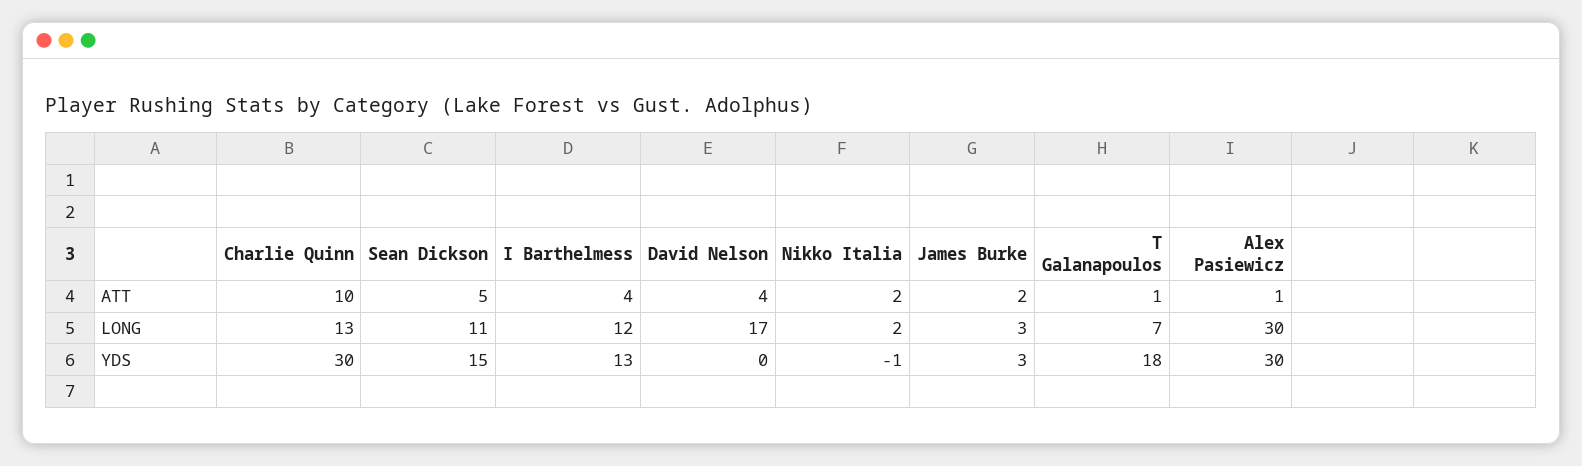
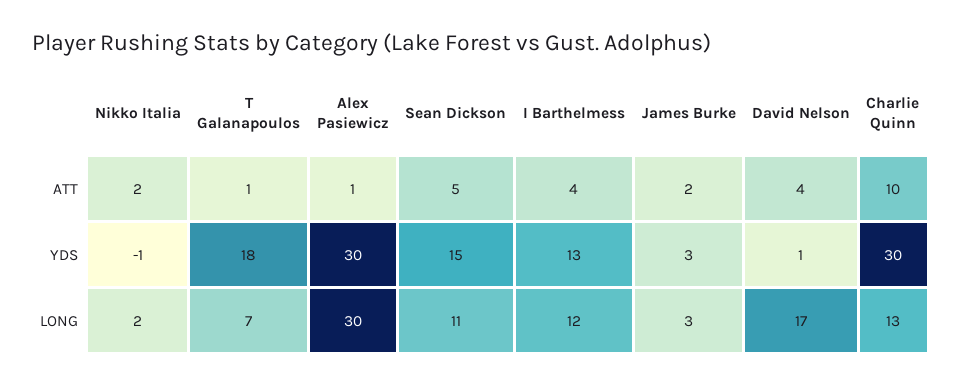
  {
    "Charlie Quinn": {
      "ATT": 10,
      "LONG": 13,
      "YDS": 30
    },
    "Sean Dickson": {
      "ATT": 5,
      "LONG": 11,
      "YDS": 15
    },
    "I Barthelmess": {
      "ATT": 4,
      "LONG": 12,
      "YDS": 13
    },
    "David Nelson": {
      "ATT": 4,
      "LONG": 17,
-     "YDS": 0
+     "YDS": 1
    },
    "Nikko Italia": {
      "ATT": 2,
      "LONG": 2,
      "YDS": -1
    },
    "James Burke": {
      "ATT": 2,
      "LONG": 3,
      "YDS": 3
    },
    "T Galanapoulos": {
      "ATT": 1,
      "LONG": 7,
      "YDS": 18
    },
    "Alex Pasiewicz": {
      "ATT": 1,
      "LONG": 30,
      "YDS": 30
    }
  }

